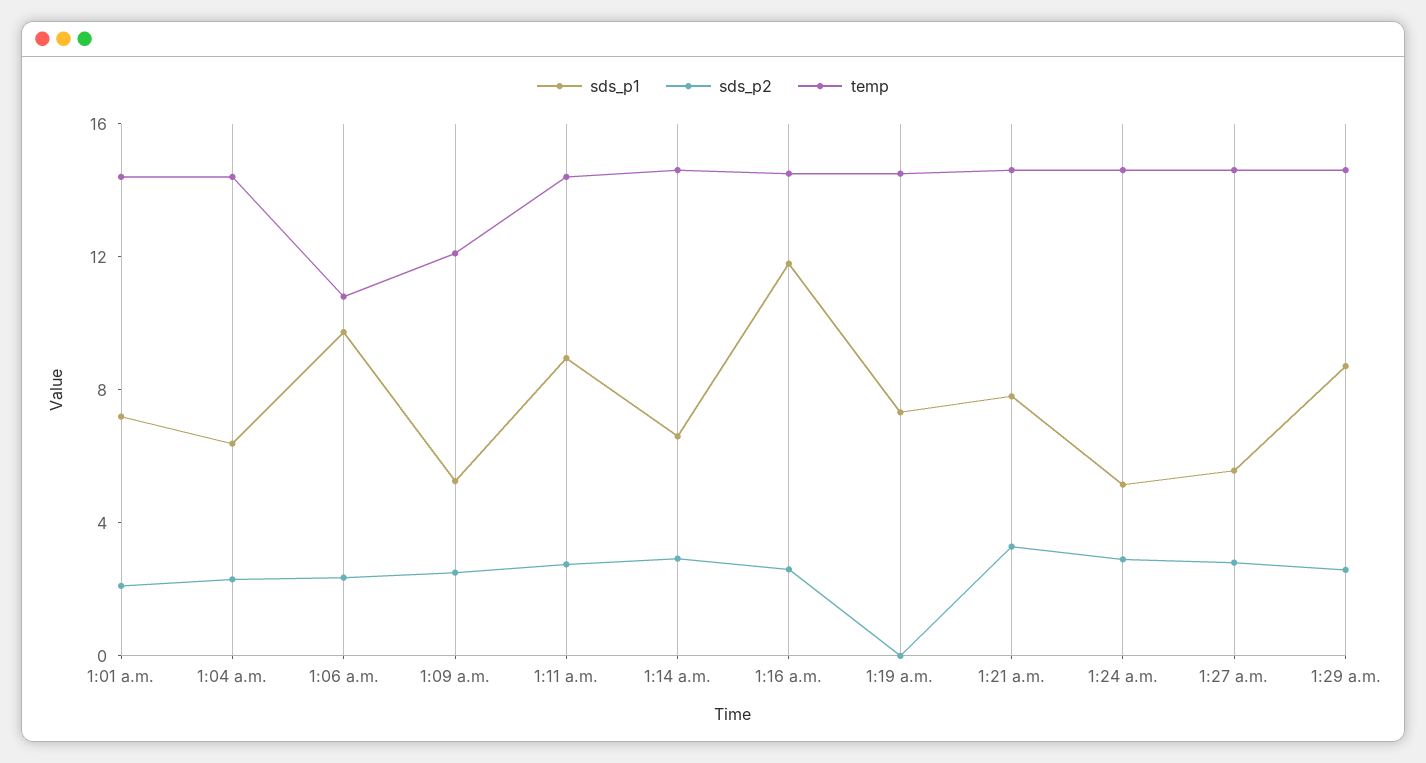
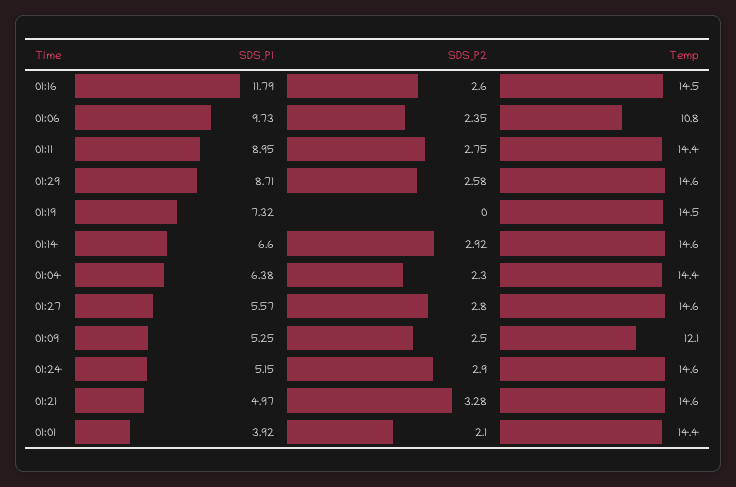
  {
    "sds_p1": {
-     "1:01 a.m.": 7,
+     "1:01 a.m.": 3.92,
      "1:04 a.m.": 6.38,
      "1:06 a.m.": 9.73,
      "1:09 a.m.": 5.25,
      "1:11 a.m.": 8.95,
      "1:14 a.m.": 6.6,
      "1:16 a.m.": 11.79,
      "1:19 a.m.": 7.32,
-     "1:21 a.m.": 8,
+     "1:21 a.m.": 4.97,
      "1:24 a.m.": 5.15,
      "1:27 a.m.": 5.57,
      "1:29 a.m.": 8.71
    },
    "sds_p2": {
      "1:01 a.m.": 2.1,
      "1:04 a.m.": 2.3,
      "1:06 a.m.": 2.35,
      "1:09 a.m.": 2.5,
      "1:11 a.m.": 2.75,
      "1:14 a.m.": 2.92,
      "1:16 a.m.": 2.6,
      "1:19 a.m.": 0,
      "1:21 a.m.": 3.28,
      "1:24 a.m.": 2.9,
      "1:27 a.m.": 2.8,
      "1:29 a.m.": 2.58
    },
    "temp": {
      "1:01 a.m.": 14.4,
      "1:04 a.m.": 14.4,
      "1:06 a.m.": 10.8,
      "1:09 a.m.": 12.1,
      "1:11 a.m.": 14.4,
      "1:14 a.m.": 14.6,
      "1:16 a.m.": 14.5,
      "1:19 a.m.": 14.5,
      "1:21 a.m.": 14.6,
      "1:24 a.m.": 14.6,
      "1:27 a.m.": 14.6,
      "1:29 a.m.": 14.6
    }
  }

